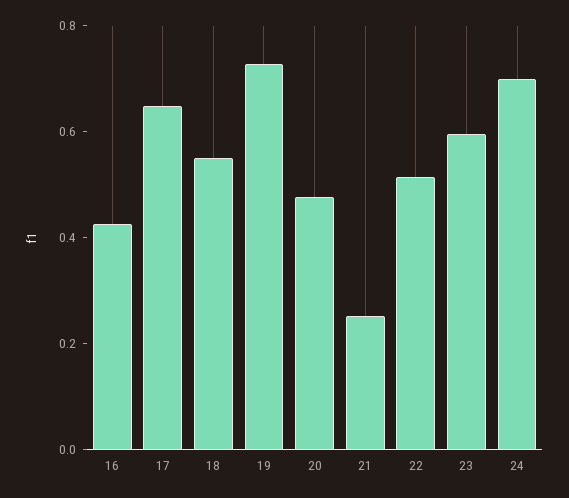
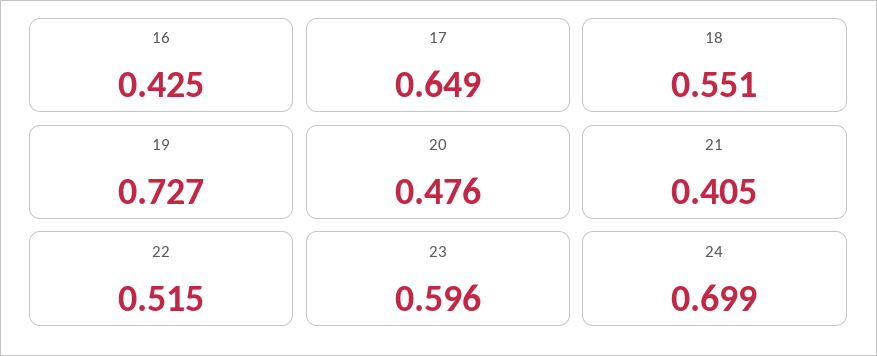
  {
    "16": 0.425,
    "17": 0.649,
    "18": 0.551,
    "19": 0.727,
    "20": 0.476,
-   "21": 0.25,
+   "21": 0.405,
    "22": 0.515,
    "23": 0.596,
    "24": 0.699
  }

